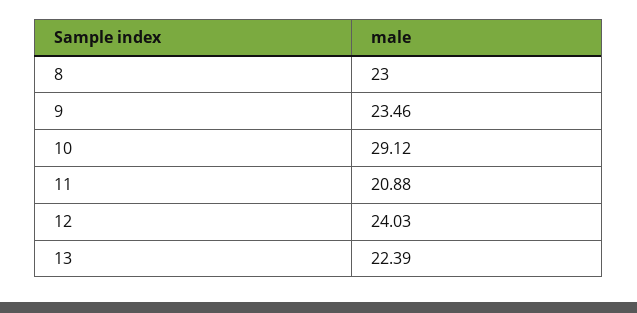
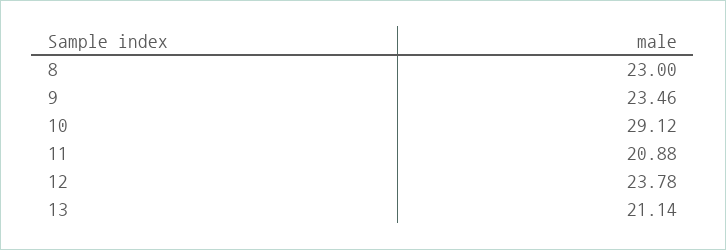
  {
    "8": 23,
    "9": 23.46,
    "10": 29.12,
    "11": 20.88,
-   "12": 24.03,
+   "12": 23.78,
-   "13": 22.39
+   "13": 21.14
  }

